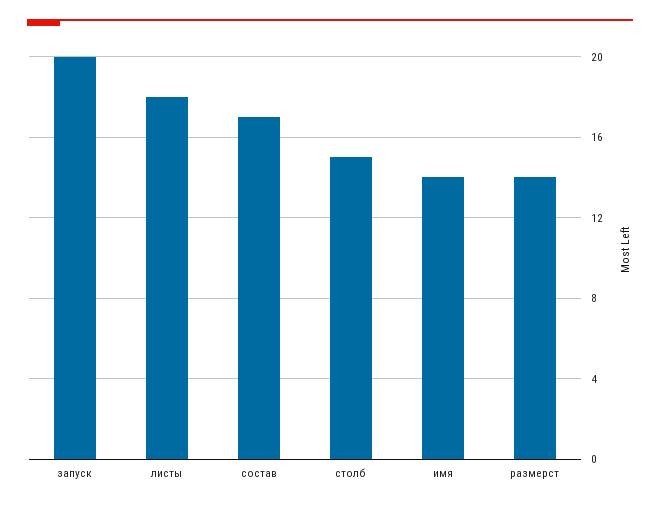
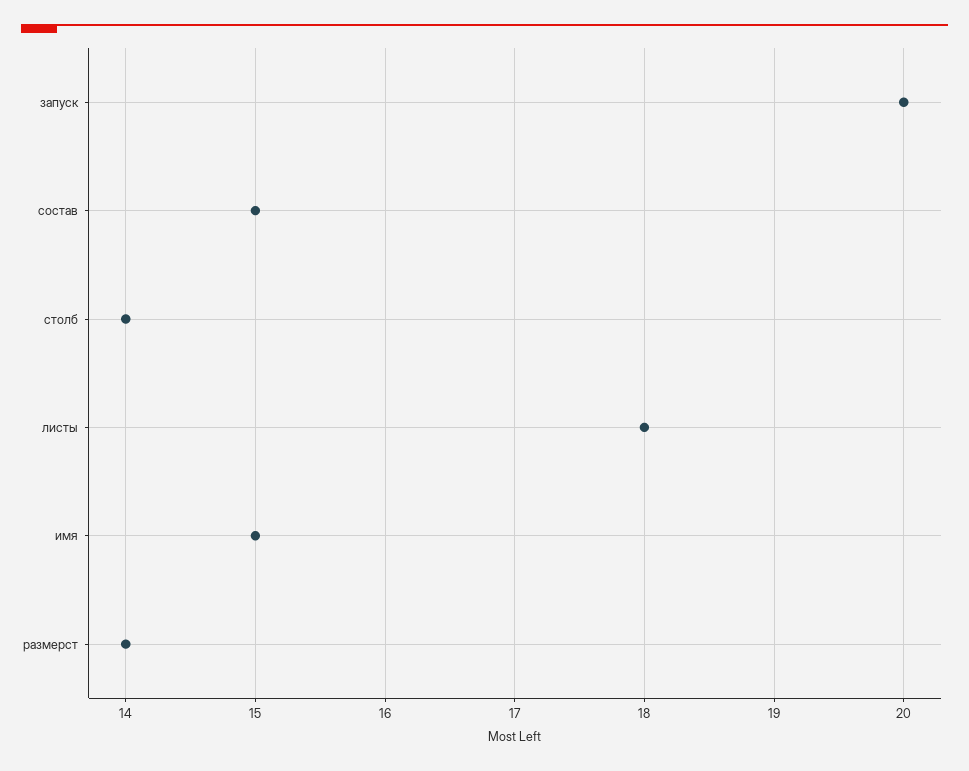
  {
    "запуск": 20,
    "листы": 18,
-   "состав": 17,
+   "состав": 15,
-   "столб": 15,
+   "столб": 14,
-   "имя": 14,
+   "имя": 15,
    "размерст": 14
  }

